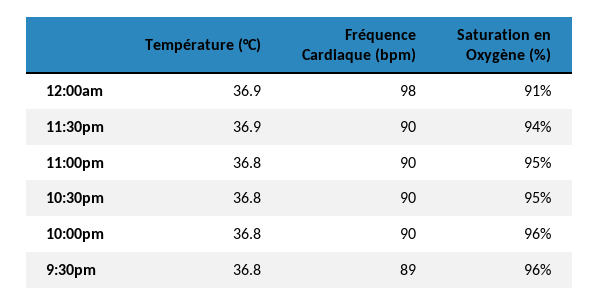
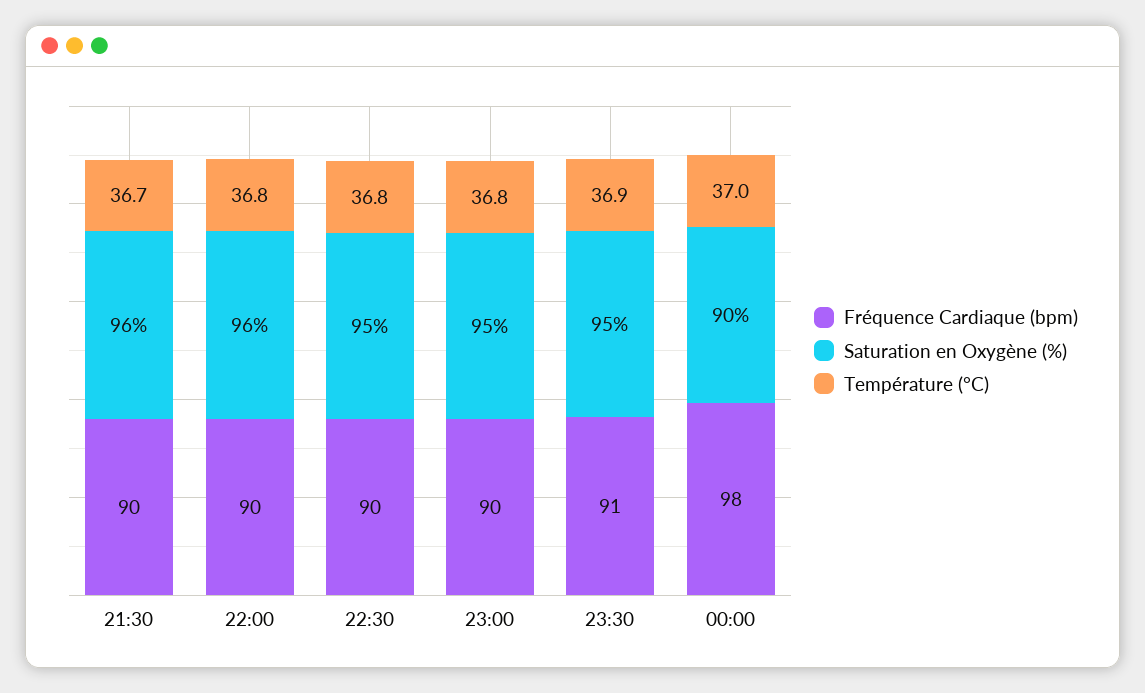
  {
    "Température (°C)": {
-     "12:00am": 36.9,
+     "12:00am": 37,
      "11:30pm": 36.9,
      "11:00pm": 36.8,
      "10:30pm": 36.8,
      "10:00pm": 36.8,
-     "9:30pm": 36.8
+     "9:30pm": 36.7
    },
    "Fréquence Cardiaque (bpm)": {
      "12:00am": 98,
-     "11:30pm": 90,
+     "11:30pm": 91,
      "11:00pm": 90,
      "10:30pm": 90,
      "10:00pm": 90,
-     "9:30pm": 89
+     "9:30pm": 90
    },
    "Saturation en Oxygène (%)": {
-     "12:00am": 91,
+     "12:00am": 90,
-     "11:30pm": 94,
+     "11:30pm": 95,
      "11:00pm": 95,
      "10:30pm": 95,
      "10:00pm": 96,
      "9:30pm": 96
    }
  }

